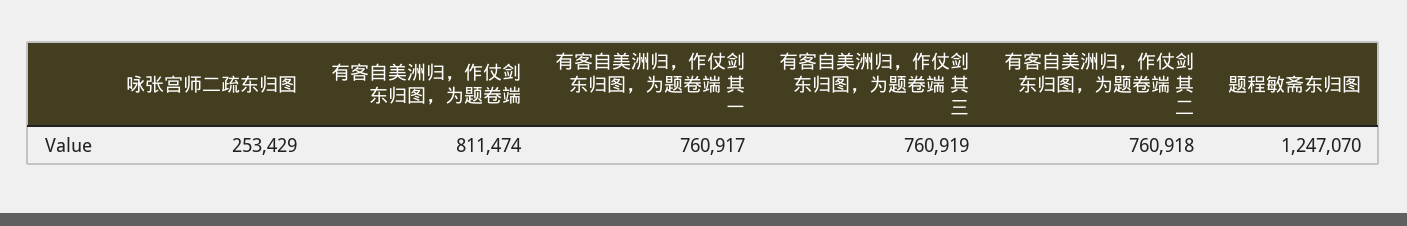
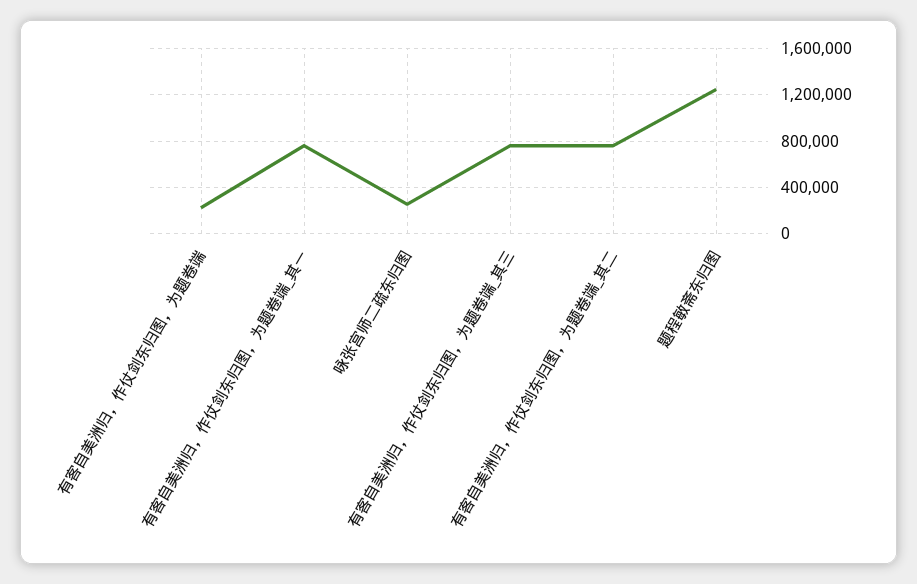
  {
    "咏张宫师二疏东归图": 253429,
-   "有客自美洲归，作仗剑东归图，为题卷端": 811474,
+   "有客自美洲归，作仗剑东归图，为题卷端": 200000,
    "有客自美洲归，作仗剑东归图，为题卷端 其一": 760917,
    "有客自美洲归，作仗剑东归图，为题卷端 其三": 760919,
    "有客自美洲归，作仗剑东归图，为题卷端 其二": 760918,
    "题程敏斋东归图": 1247070
  }

